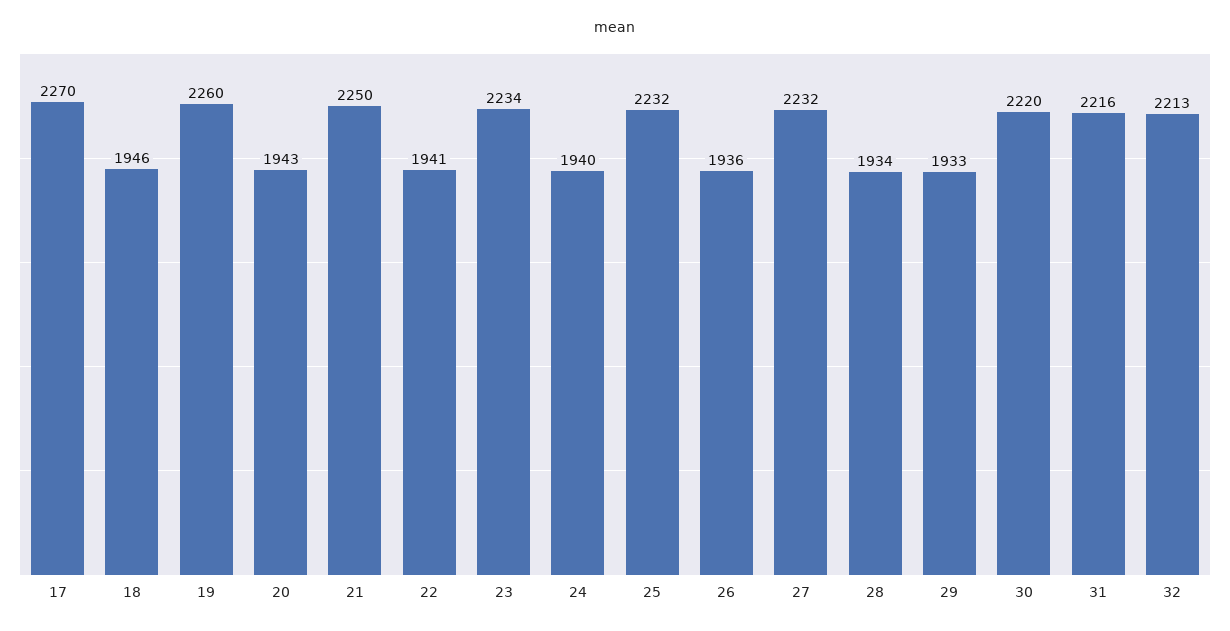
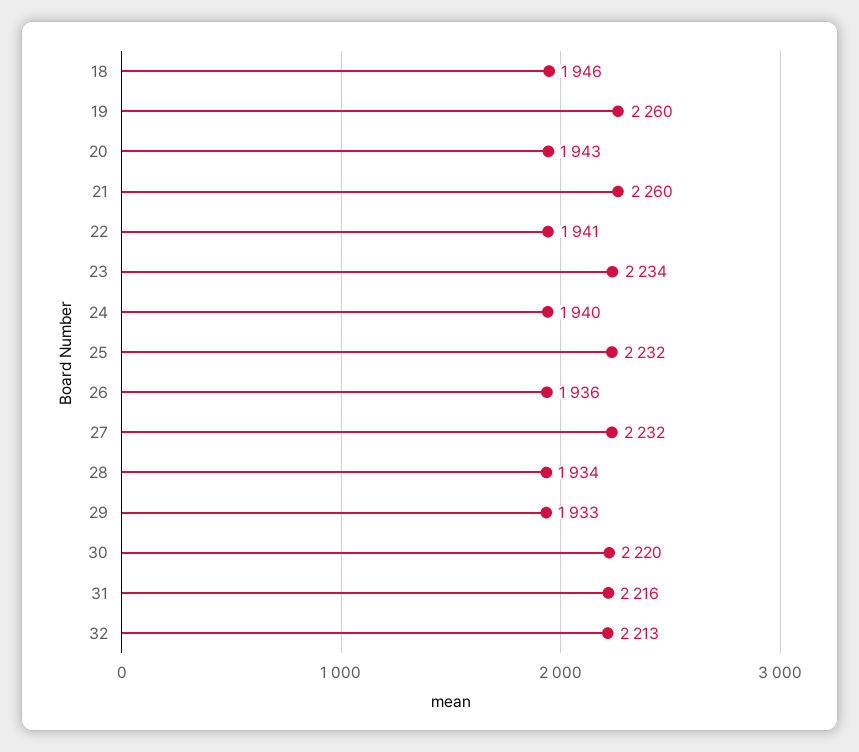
  {
-   "17": 2270,
    "18": 1946,
    "19": 2260,
    "20": 1943,
-   "21": 2250,
+   "21": 2260,
    "22": 1941,
    "23": 2234,
    "24": 1940,
    "25": 2232,
    "26": 1936,
    "27": 2232,
    "28": 1934,
    "29": 1933,
    "30": 2220,
    "31": 2216,
    "32": 2213
  }

